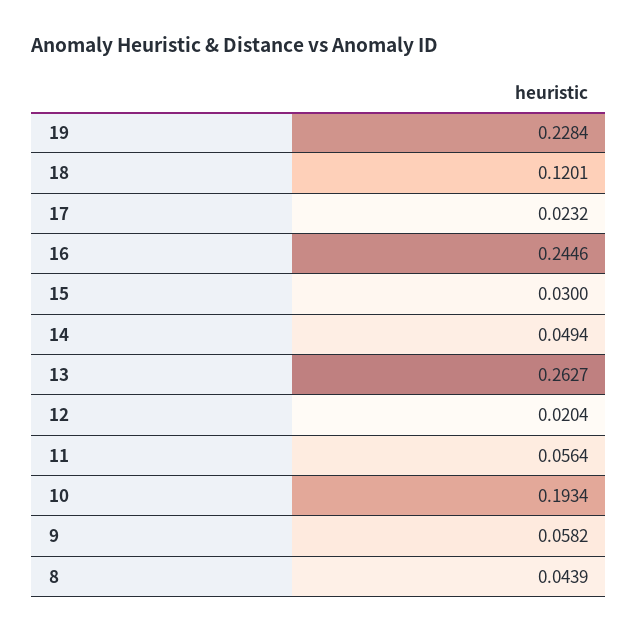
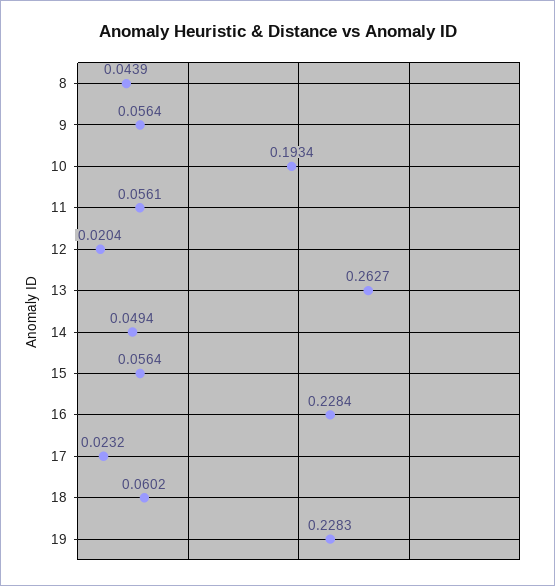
  {
-   "19": 0.2284,
+   "19": 0.2283,
-   "18": 0.1201,
+   "18": 0.0602,
    "17": 0.0232,
-   "16": 0.2446,
+   "16": 0.2284,
-   "15": 0.03,
+   "15": 0.0564,
    "14": 0.0494,
    "13": 0.2627,
    "12": 0.0204,
-   "11": 0.0564,
+   "11": 0.0561,
    "10": 0.1934,
-   "9": 0.0582,
+   "9": 0.0564,
    "8": 0.0439
  }

